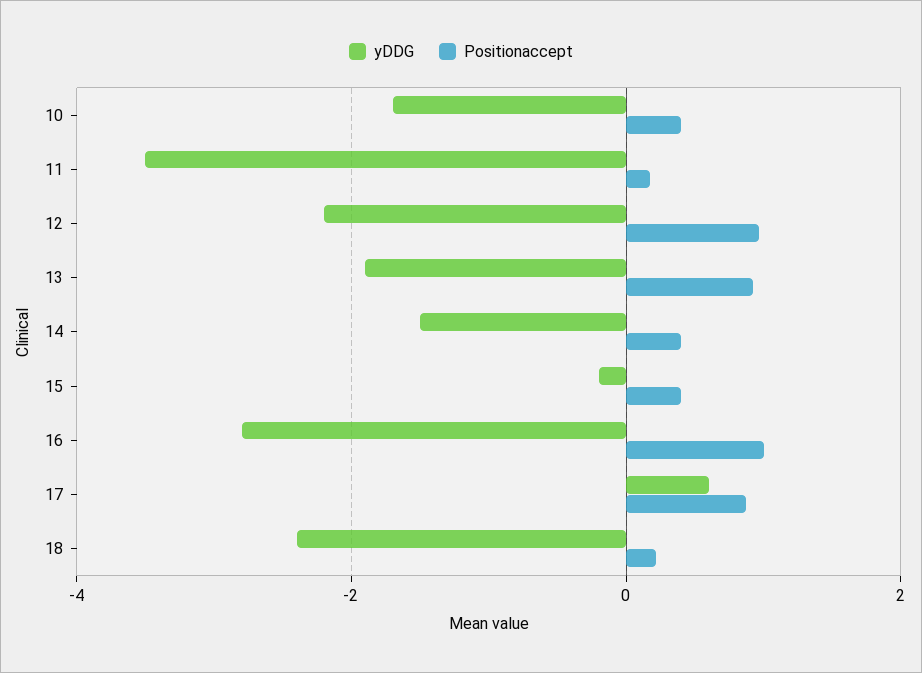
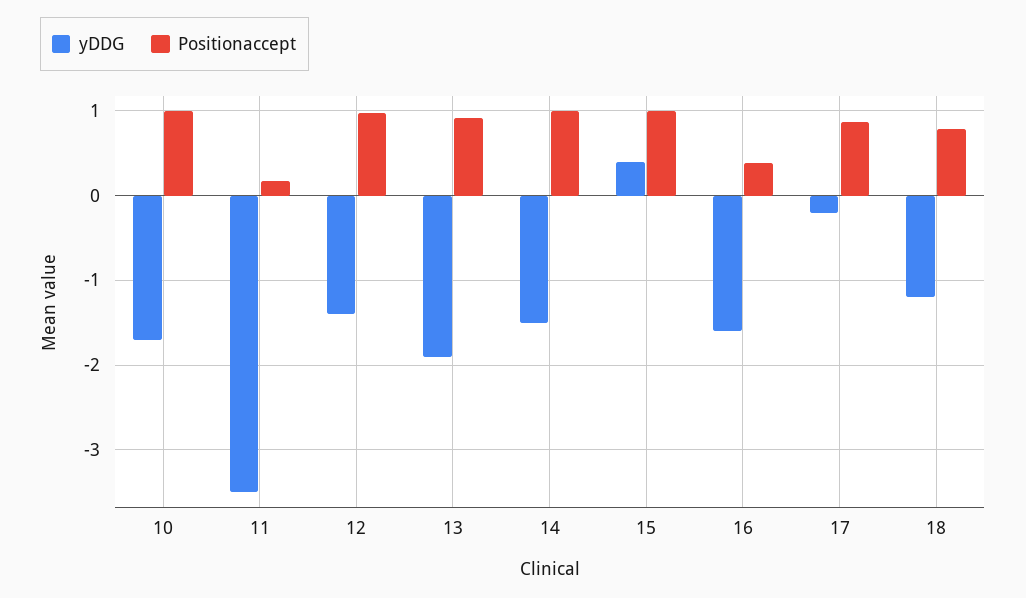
  {
    "yDDG": {
      "10": -1.7,
      "11": -3.5,
-     "12": -2.2,
+     "12": -1.4,
      "13": -1.9,
      "14": -1.5,
-     "15": -0.2,
+     "15": 0.4,
-     "16": -2.8,
+     "16": -1.6,
-     "17": 0.6,
+     "17": -0.2,
-     "18": -2.4
+     "18": -1.2
    },
    "Positionaccept": {
-     "10": 0.4,
+     "10": 1,
      "11": 0.2,
      "12": 1,
      "13": 0.9,
-     "14": 0.4,
+     "14": 1,
-     "15": 0.4,
+     "15": 1,
-     "16": 1,
+     "16": 0.4,
      "17": 0.9,
-     "18": 0.2
+     "18": 0.8
    }
  }

